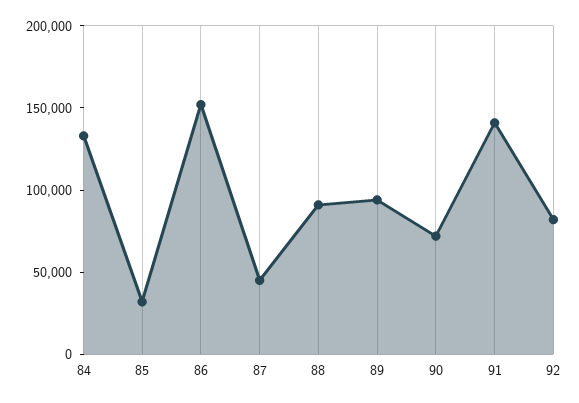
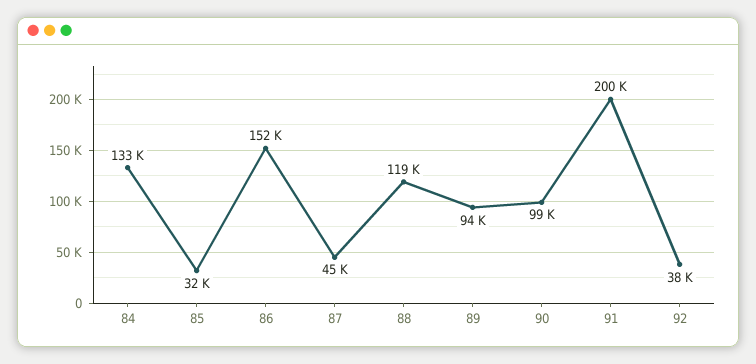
  {
    "84": 133000,
    "85": 32000,
    "86": 152000,
    "87": 45000,
-   "88": 90000,
+   "88": 119000,
    "89": 94000,
-   "90": 70000,
+   "90": 99000,
-   "91": 140000,
+   "91": 200000,
-   "92": 80000
+   "92": 38000
  }

